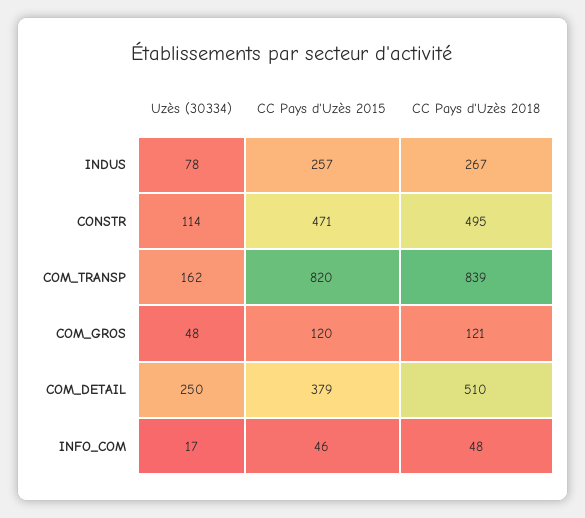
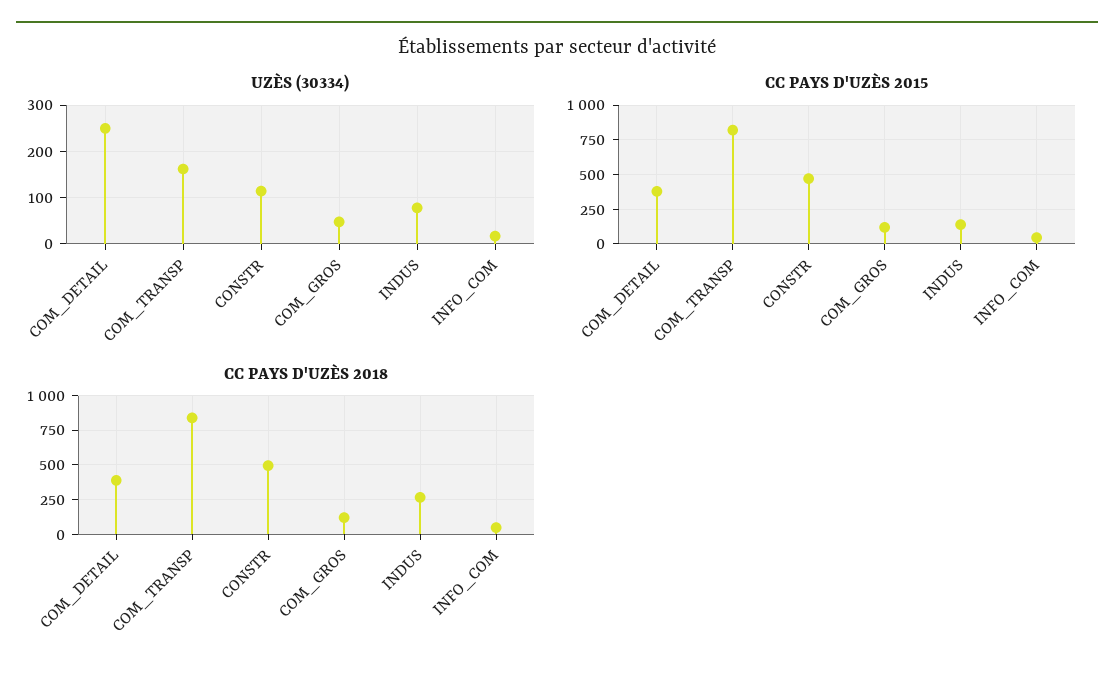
  {
    "Uzès (30334)": {
      "INDUS": 78,
      "CONSTR": 114,
      "COM_TRANSP": 162,
      "COM_GROS": 48,
      "COM_DETAIL": 250,
      "INFO_COM": 17
    },
    "CC Pays d'Uzès 2015": {
-     "INDUS": 257,
+     "INDUS": 150,
      "CONSTR": 471,
      "COM_TRANSP": 820,
      "COM_GROS": 120,
      "COM_DETAIL": 379,
      "INFO_COM": 46
    },
    "CC Pays d'Uzès 2018": {
      "INDUS": 267,
      "CONSTR": 495,
      "COM_TRANSP": 839,
      "COM_GROS": 121,
-     "COM_DETAIL": 510,
+     "COM_DETAIL": 400,
      "INFO_COM": 48
    }
  }

